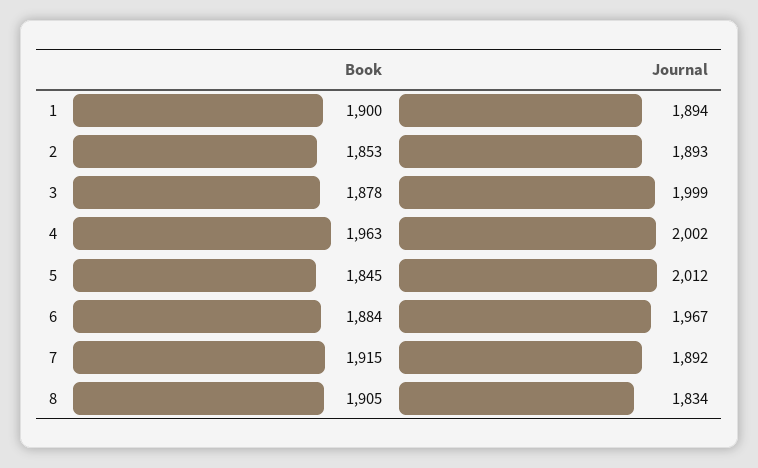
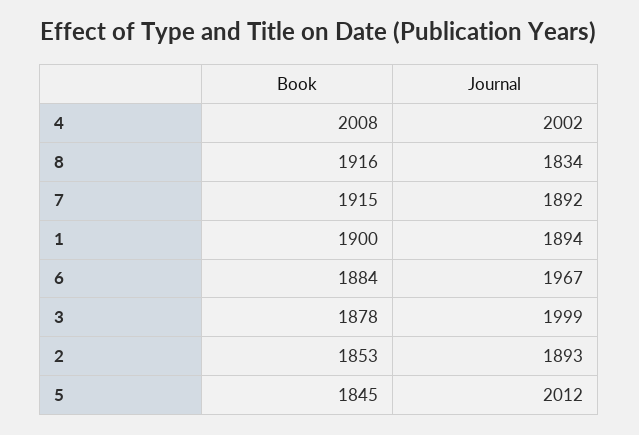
  {
    "Book": {
      "1": 1900,
      "2": 1853,
      "3": 1878,
-     "4": 1963,
+     "4": 2008,
      "5": 1845,
      "6": 1884,
      "7": 1915,
-     "8": 1905
+     "8": 1916
    },
    "Journal": {
      "1": 1894,
      "2": 1893,
      "3": 1999,
      "4": 2002,
      "5": 2012,
      "6": 1967,
      "7": 1892,
      "8": 1834
    }
  }

